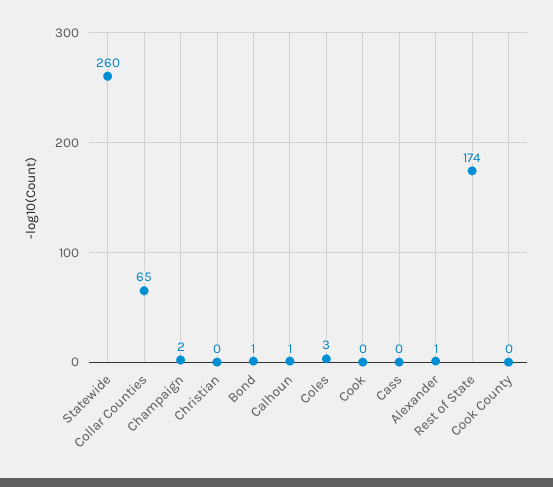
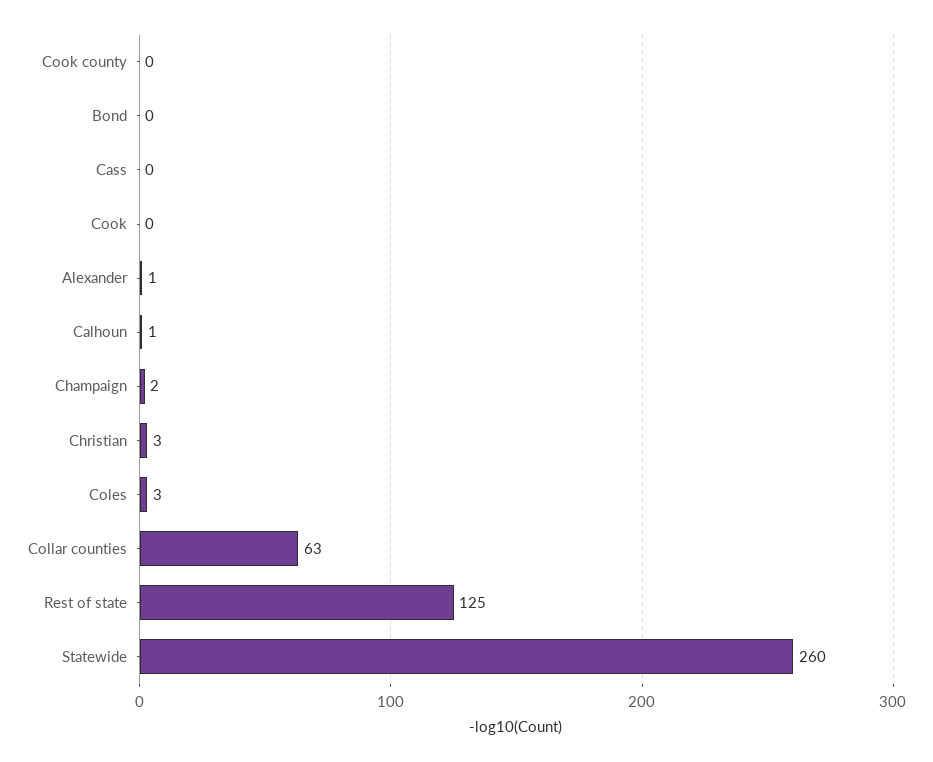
  {
    "Statewide": 260,
-   "Collar Counties": 65,
+   "Collar Counties": 63,
    "Champaign": 2,
-   "Christian": 0,
+   "Christian": 3,
-   "Bond": 1,
+   "Bond": 0,
    "Calhoun": 1,
    "Coles": 3,
    "Cook": 0,
    "Cass": 0,
    "Alexander": 1,
-   "Rest of State": 174,
+   "Rest of State": 125,
    "Cook County": 0
  }

